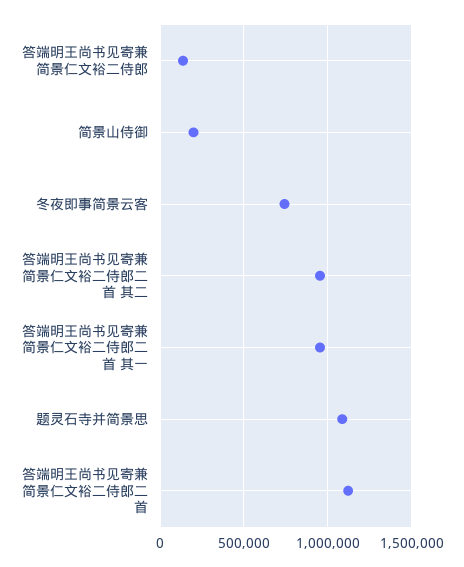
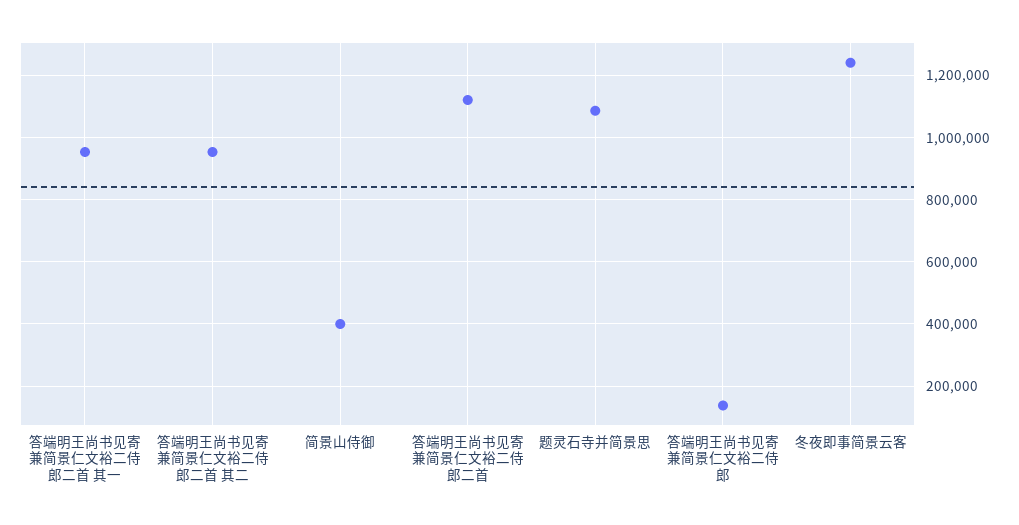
  {
    "答端明王尚书见寄兼简景仁文裕二侍郎": 140000,
-   "简景山侍御": 200000,
+   "简景山侍御": 400000,
-   "冬夜即事简景云客": 750000,
+   "冬夜即事简景云客": 1240000,
    "答端明王尚书见寄兼简景仁文裕二侍郎二首 其二": 960000,
    "答端明王尚书见寄兼简景仁文裕二侍郎二首 其一": 960000,
    "题灵石寺并简景思": 1080000,
    "答端明王尚书见寄兼简景仁文裕二侍郎二首": 1120000
  }

